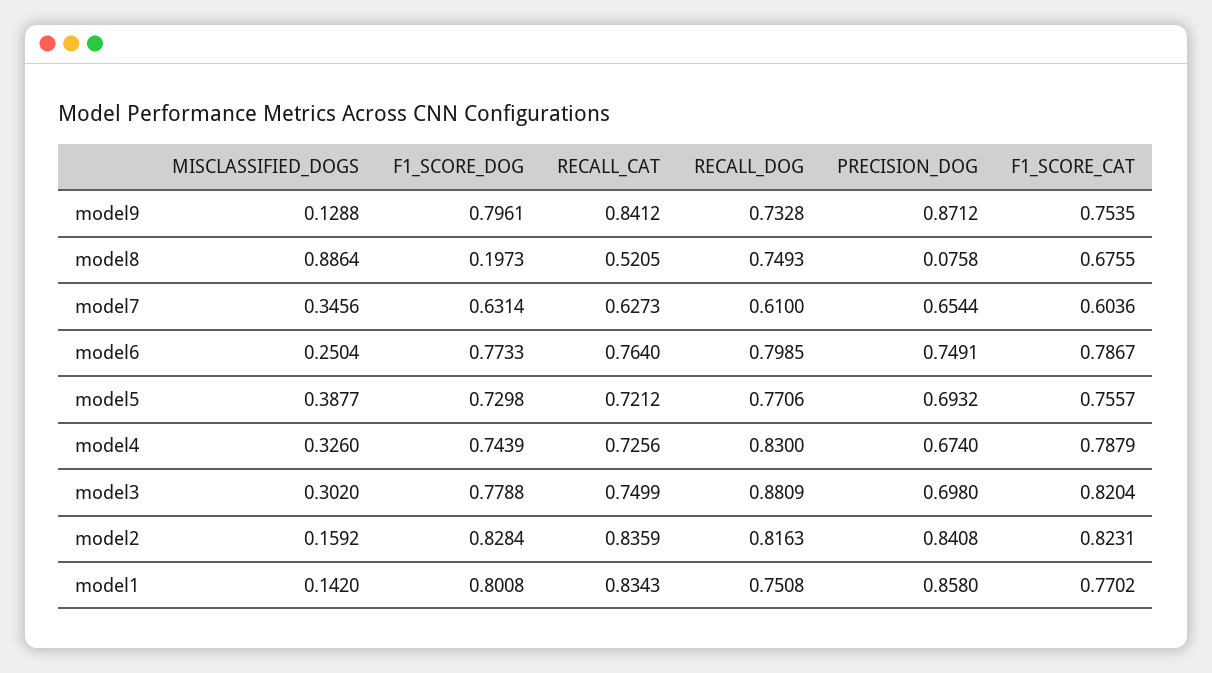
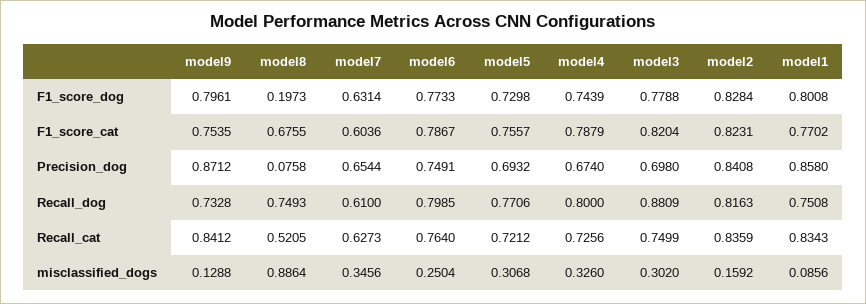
  {
    "MISCLASSIFIED_DOGS": {
      "model9": 0.1288,
      "model8": 0.8864,
      "model7": 0.3456,
      "model6": 0.2504,
-     "model5": 0.3877,
+     "model5": 0.3068,
      "model4": 0.326,
      "model3": 0.302,
      "model2": 0.1592,
-     "model1": 0.142
+     "model1": 0.0856
    },
    "F1_SCORE_DOG": {
      "model9": 0.7961,
      "model8": 0.1973,
      "model7": 0.6314,
      "model6": 0.7733,
      "model5": 0.7298,
      "model4": 0.7439,
      "model3": 0.7788,
      "model2": 0.8284,
      "model1": 0.8008
    },
    "RECALL_CAT": {
      "model9": 0.8412,
      "model8": 0.5205,
      "model7": 0.6273,
      "model6": 0.764,
      "model5": 0.7212,
      "model4": 0.7256,
      "model3": 0.7499,
      "model2": 0.8359,
      "model1": 0.8343
    },
    "RECALL_DOG": {
      "model9": 0.7328,
      "model8": 0.7493,
      "model7": 0.61,
      "model6": 0.7985,
      "model5": 0.7706,
-     "model4": 0.83,
+     "model4": 0.8,
      "model3": 0.8809,
      "model2": 0.8163,
      "model1": 0.7508
    },
    "PRECISION_DOG": {
      "model9": 0.8712,
      "model8": 0.0758,
      "model7": 0.6544,
      "model6": 0.7491,
      "model5": 0.6932,
      "model4": 0.674,
      "model3": 0.698,
      "model2": 0.8408,
      "model1": 0.858
    },
    "F1_SCORE_CAT": {
      "model9": 0.7535,
      "model8": 0.6755,
      "model7": 0.6036,
      "model6": 0.7867,
      "model5": 0.7557,
      "model4": 0.7879,
      "model3": 0.8204,
      "model2": 0.8231,
      "model1": 0.7702
    }
  }

